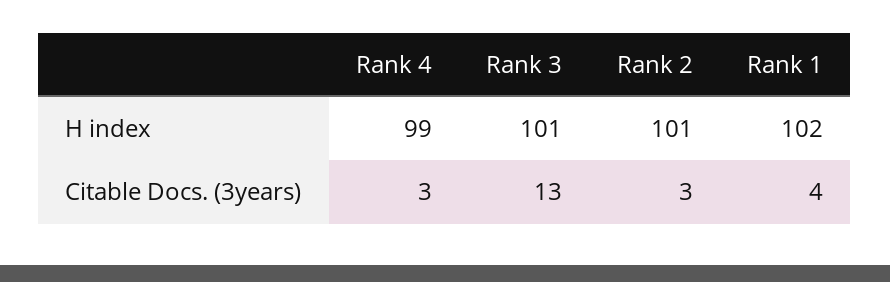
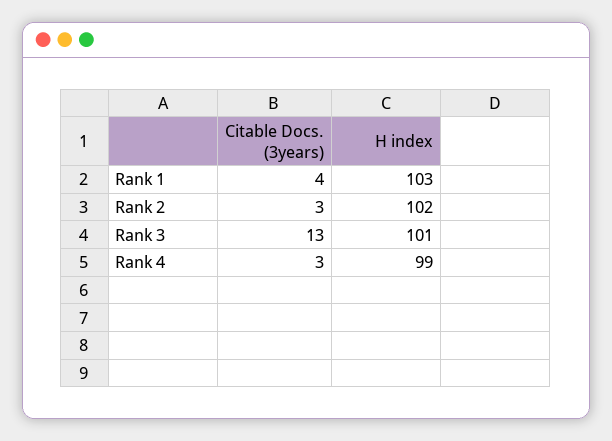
  {
    "Rank 4": {
      "H index": 99,
      "Citable Docs. (3years)": 3
    },
    "Rank 3": {
      "H index": 101,
      "Citable Docs. (3years)": 13
    },
    "Rank 2": {
-     "H index": 101,
+     "H index": 102,
      "Citable Docs. (3years)": 3
    },
    "Rank 1": {
-     "H index": 102,
+     "H index": 103,
      "Citable Docs. (3years)": 4
    }
  }

